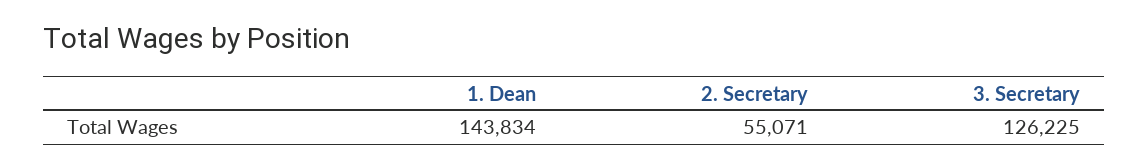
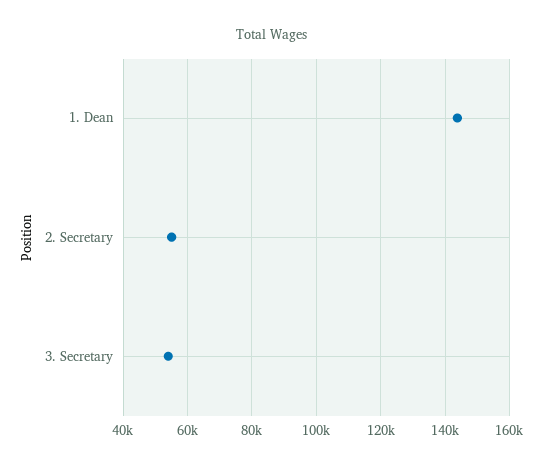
  {
    "1. Dean": 143834,
    "2. Secretary": 55071,
-   "3. Secretary": 126225
+   "3. Secretary": 54000
  }

